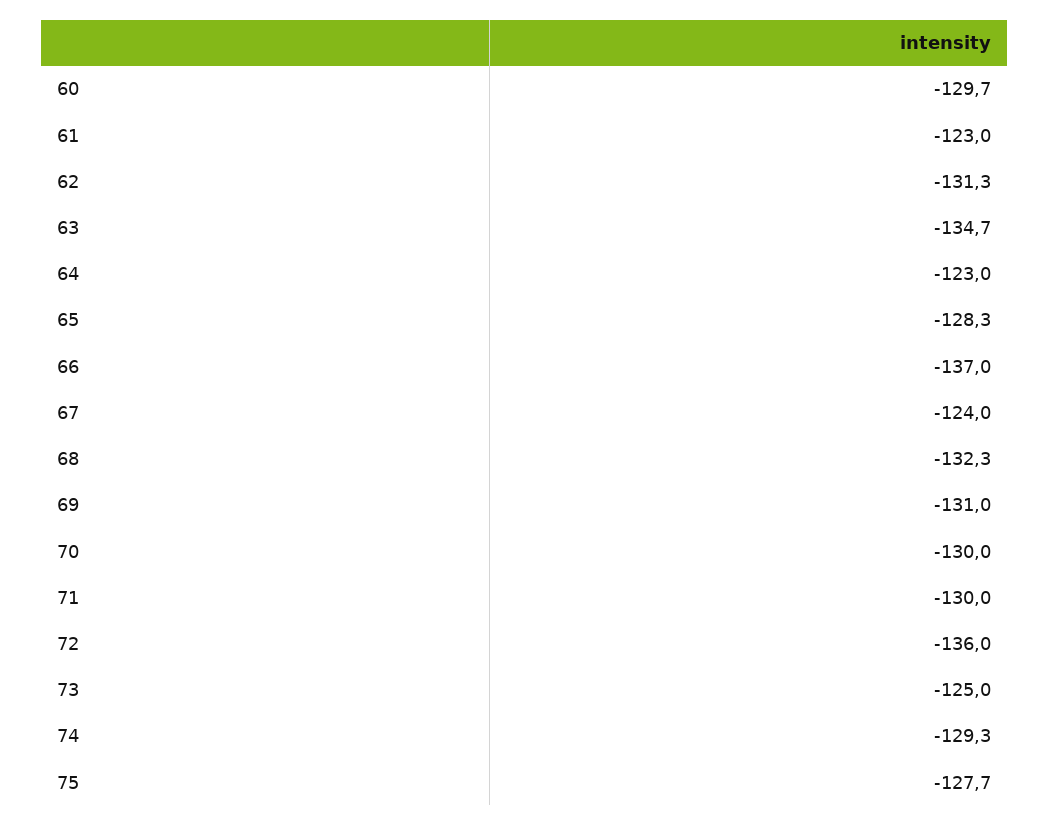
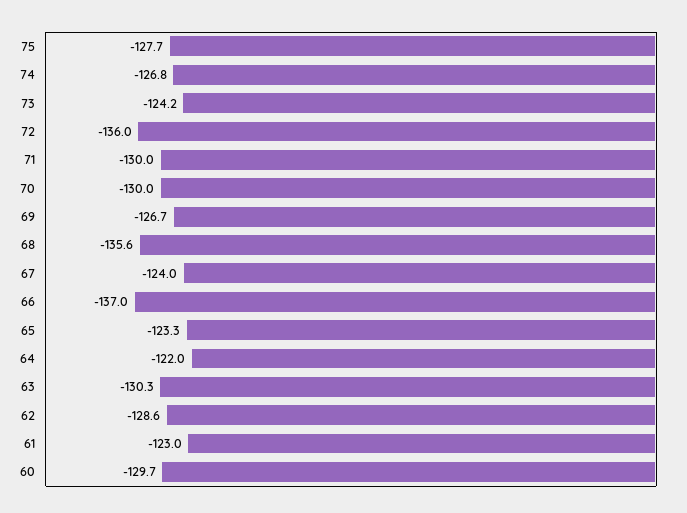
  {
    "60": -129.7,
    "61": -123,
-   "62": -131.3,
+   "62": -128.6,
-   "63": -134.7,
+   "63": -130.3,
-   "64": -123,
+   "64": -122,
-   "65": -128.3,
+   "65": -123.3,
    "66": -137,
    "67": -124,
-   "68": -132.3,
+   "68": -135.6,
-   "69": -131,
+   "69": -126.7,
    "70": -130,
    "71": -130,
    "72": -136,
-   "73": -125,
+   "73": -124.2,
-   "74": -129.3,
+   "74": -126.8,
    "75": -127.7
  }

